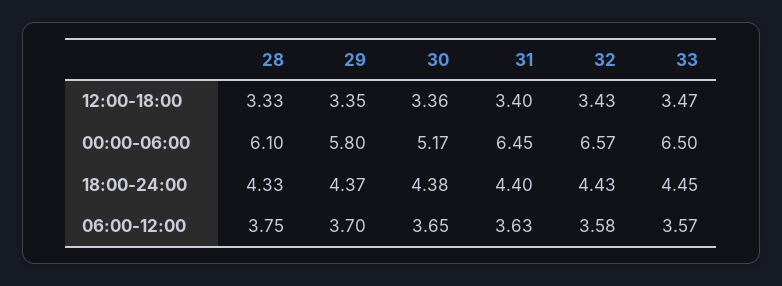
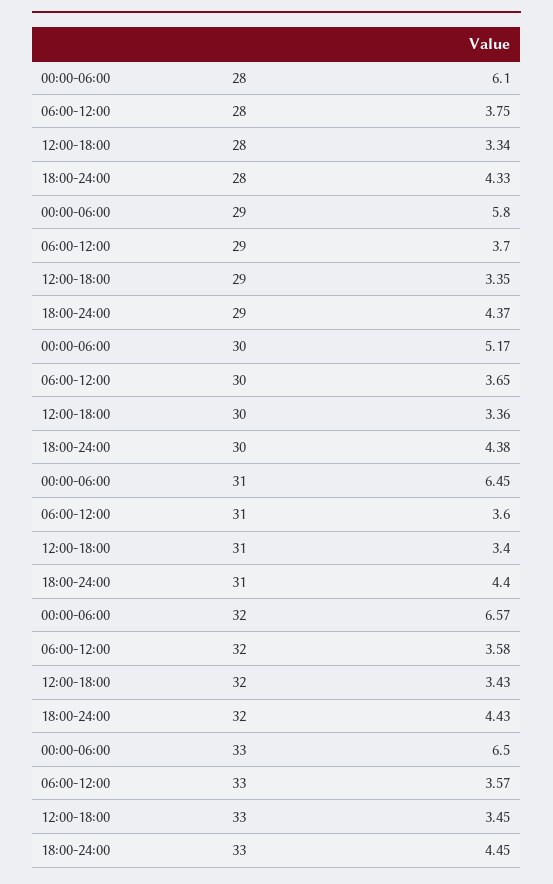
  {
    "28": {
-     "12:00-18:00": 3.33,
+     "12:00-18:00": 3.34,
      "00:00-06:00": 6.1,
      "18:00-24:00": 4.33,
      "06:00-12:00": 3.75
    },
    "29": {
      "12:00-18:00": 3.35,
      "00:00-06:00": 5.8,
      "18:00-24:00": 4.37,
      "06:00-12:00": 3.7
    },
    "30": {
      "12:00-18:00": 3.36,
      "00:00-06:00": 5.17,
      "18:00-24:00": 4.38,
      "06:00-12:00": 3.65
    },
    "31": {
      "12:00-18:00": 3.4,
      "00:00-06:00": 6.45,
      "18:00-24:00": 4.4,
-     "06:00-12:00": 3.63
+     "06:00-12:00": 3.6
    },
    "32": {
      "12:00-18:00": 3.43,
      "00:00-06:00": 6.57,
      "18:00-24:00": 4.43,
      "06:00-12:00": 3.58
    },
    "33": {
-     "12:00-18:00": 3.47,
+     "12:00-18:00": 3.45,
      "00:00-06:00": 6.5,
      "18:00-24:00": 4.45,
      "06:00-12:00": 3.57
    }
  }

